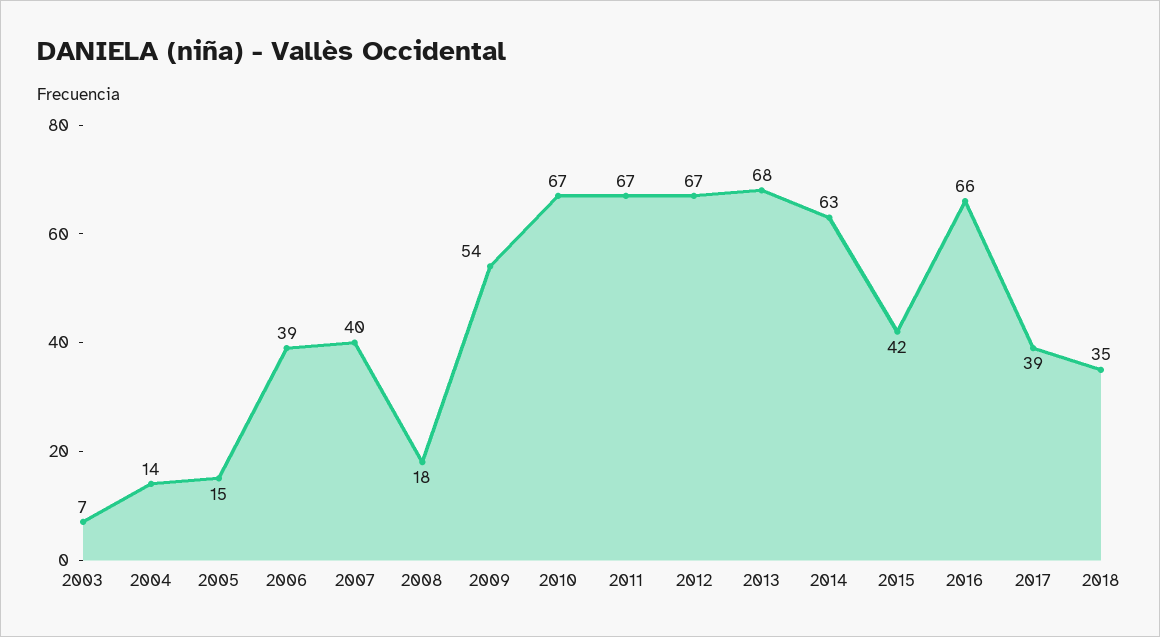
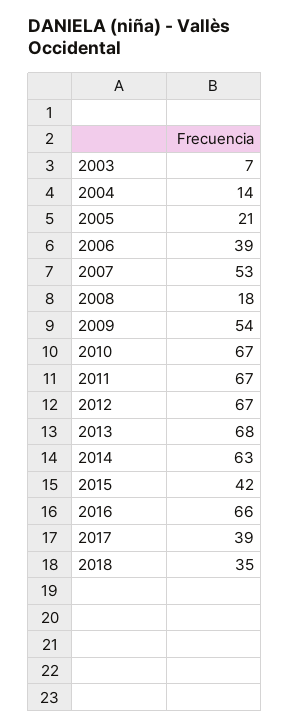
  {
    "2003": 7,
    "2004": 14,
-   "2005": 15,
+   "2005": 21,
    "2006": 39,
-   "2007": 40,
+   "2007": 53,
    "2008": 18,
    "2009": 54,
    "2010": 67,
    "2011": 67,
    "2012": 67,
    "2013": 68,
    "2014": 63,
    "2015": 42,
    "2016": 66,
    "2017": 39,
    "2018": 35
  }

